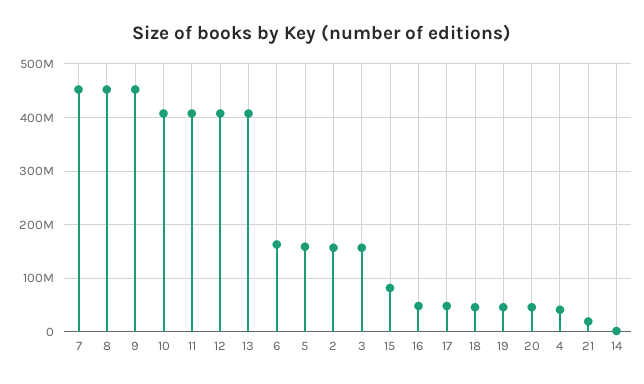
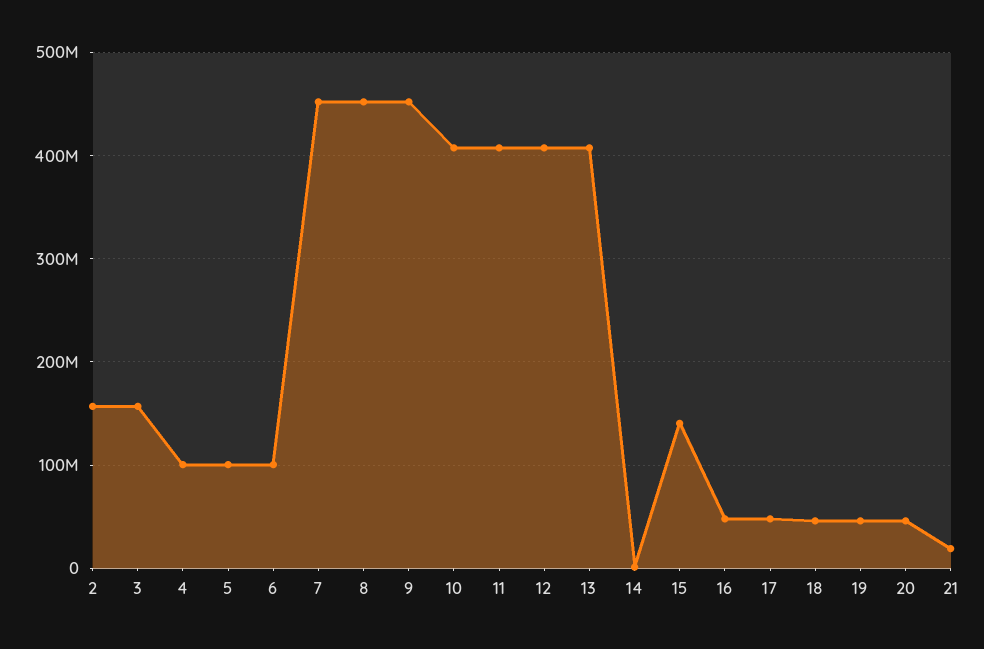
  {
    "7": 450000000,
    "8": 450000000,
    "9": 450000000,
    "10": 410000000,
    "11": 410000000,
    "12": 410000000,
    "13": 410000000,
-   "6": 160000000,
+   "6": 100000000,
-   "5": 160000000,
+   "5": 100000000,
    "2": 160000000,
    "3": 160000000,
-   "15": 80000000,
+   "15": 140000000,
    "16": 50000000,
    "17": 50000000,
    "18": 50000000,
    "19": 50000000,
    "20": 50000000,
-   "4": 40000000,
+   "4": 100000000,
    "21": 20000000,
    "14": 0
  }

